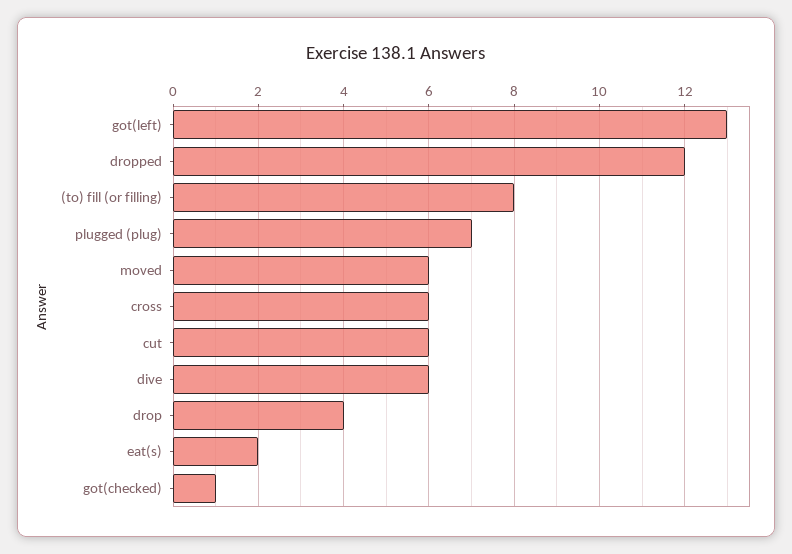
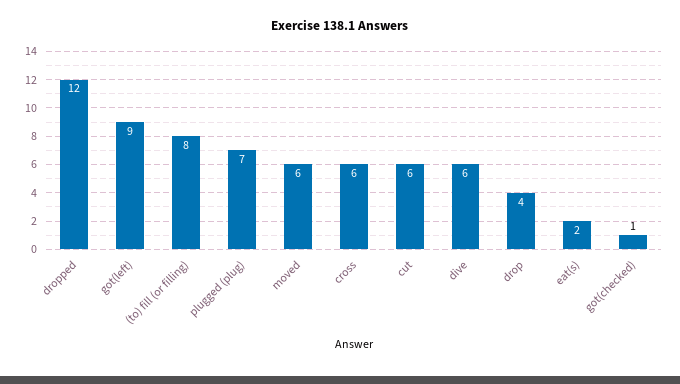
  {
-   "got(left)": 13,
+   "got(left)": 9,
    "dropped": 12,
    "(to) fill (or filling)": 8,
    "plugged (plug)": 7,
    "moved": 6,
    "cross": 6,
    "cut": 6,
    "dive": 6,
    "drop": 4,
    "eat(s)": 2,
    "got(checked)": 1
  }

